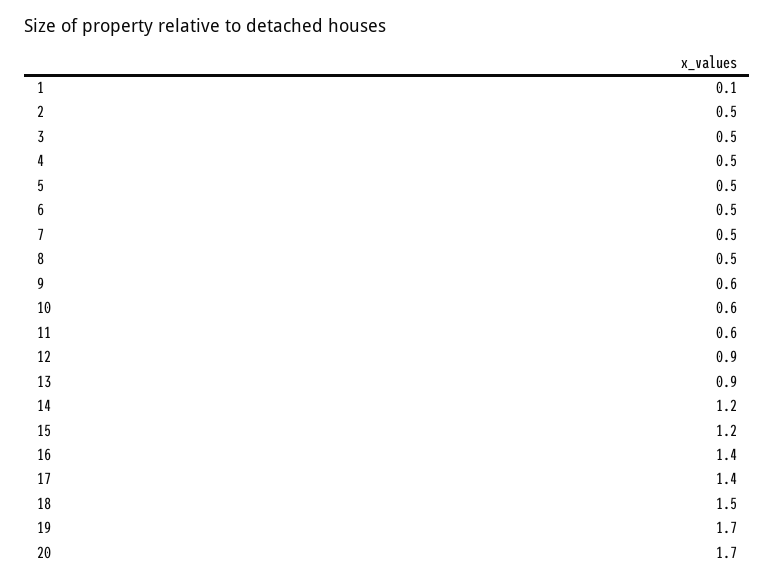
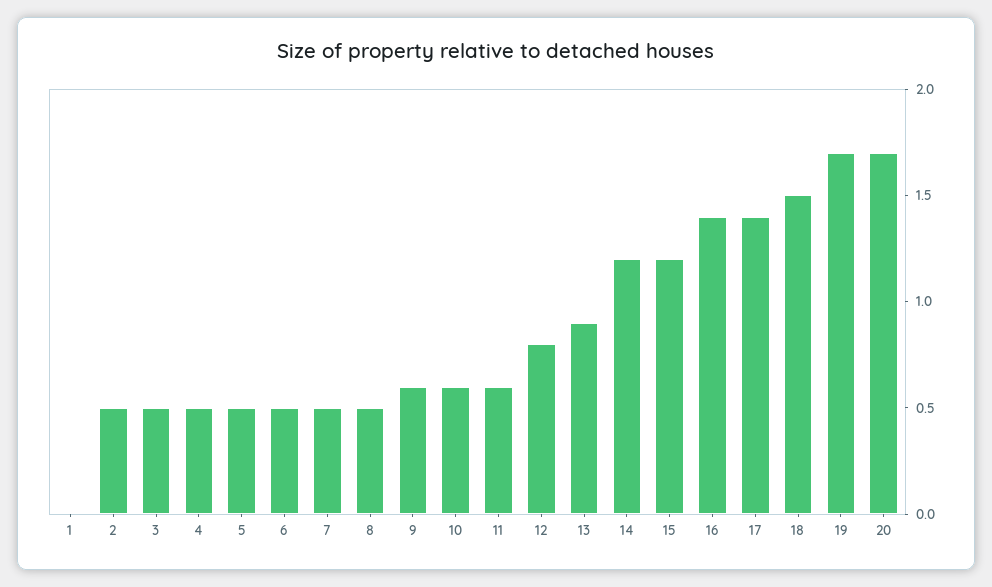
  {
-   "1": 0.1,
+   "1": 0,
    "2": 0.5,
    "3": 0.5,
    "4": 0.5,
    "5": 0.5,
    "6": 0.5,
    "7": 0.5,
    "8": 0.5,
    "9": 0.6,
    "10": 0.6,
    "11": 0.6,
-   "12": 0.9,
+   "12": 0.8,
    "13": 0.9,
    "14": 1.2,
    "15": 1.2,
    "16": 1.4,
    "17": 1.4,
    "18": 1.5,
    "19": 1.7,
    "20": 1.7
  }

